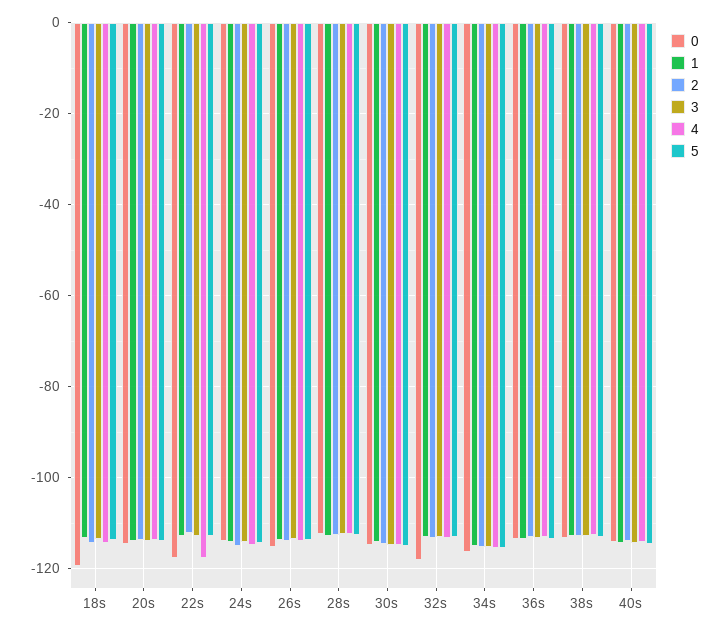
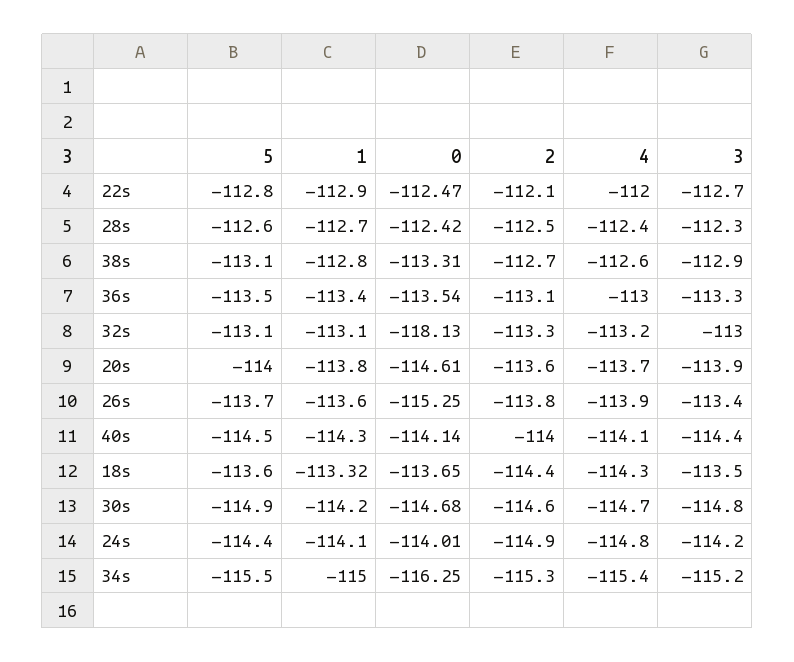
  {
    "0": {
-     "18s": -120,
+     "18s": -113.65,
      "20s": -114.61,
-     "22s": -118,
+     "22s": -112.47,
      "24s": -114.01,
      "26s": -115.25,
      "28s": -112.42,
      "30s": -114.68,
      "32s": -118.13,
      "34s": -116.25,
      "36s": -113.54,
      "38s": -113.31,
      "40s": -114.14
    },
    "1": {
      "18s": -113.32,
      "20s": -113.8,
      "22s": -112.9,
      "24s": -114.1,
      "26s": -113.6,
      "28s": -112.7,
      "30s": -114.2,
      "32s": -113.1,
      "34s": -115,
      "36s": -113.4,
      "38s": -112.8,
      "40s": -114.3
    },
    "2": {
      "18s": -114.4,
      "20s": -113.6,
      "22s": -112.1,
      "24s": -114.9,
      "26s": -113.8,
      "28s": -112.5,
      "30s": -114.6,
      "32s": -113.3,
      "34s": -115.3,
      "36s": -113.1,
      "38s": -112.7,
      "40s": -114
    },
    "3": {
      "18s": -113.5,
      "20s": -113.9,
      "22s": -112.7,
      "24s": -114.2,
      "26s": -113.4,
      "28s": -112.3,
      "30s": -114.8,
      "32s": -113,
      "34s": -115.2,
      "36s": -113.3,
      "38s": -112.9,
      "40s": -114.4
    },
    "4": {
      "18s": -114.3,
      "20s": -113.7,
-     "22s": -118,
+     "22s": -112,
      "24s": -114.8,
      "26s": -113.9,
      "28s": -112.4,
      "30s": -114.7,
      "32s": -113.2,
      "34s": -115.4,
      "36s": -113,
      "38s": -112.6,
      "40s": -114.1
    },
    "5": {
      "18s": -113.6,
      "20s": -114,
      "22s": -112.8,
      "24s": -114.4,
      "26s": -113.7,
      "28s": -112.6,
      "30s": -114.9,
      "32s": -113.1,
      "34s": -115.5,
      "36s": -113.5,
      "38s": -113.1,
      "40s": -114.5
    }
  }

